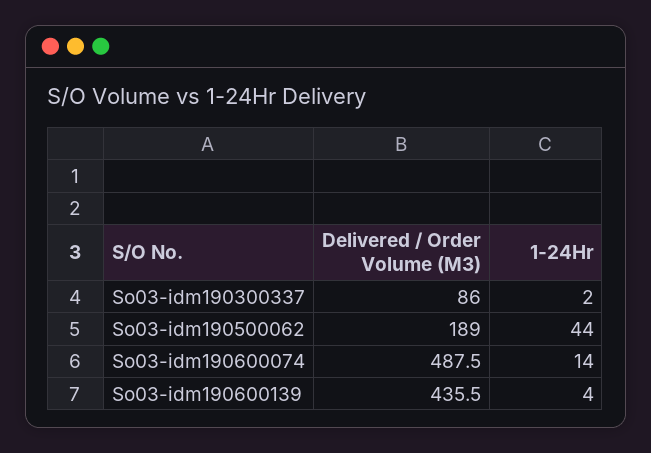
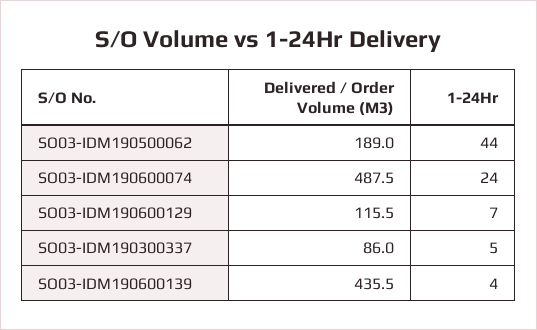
  {
    "Delivered / Order Volume (M3)": {
      "So03-idm190300337": 86,
      "So03-idm190500062": 189,
      "So03-idm190600074": 487.5,
-     "So03-idm190600139": 435.5
+     "So03-idm190600139": 435.5,
+     "SO03-IDM190600129": 115.5
    },
    "1-24Hr": {
-     "So03-idm190300337": 2,
+     "So03-idm190300337": 5,
      "So03-idm190500062": 44,
-     "So03-idm190600074": 14,
+     "So03-idm190600074": 24,
-     "So03-idm190600139": 4
+     "So03-idm190600139": 4,
+     "SO03-IDM190600129": 7
    }
  }

